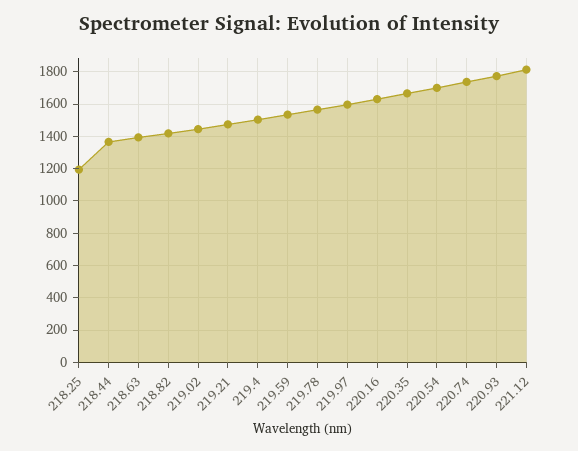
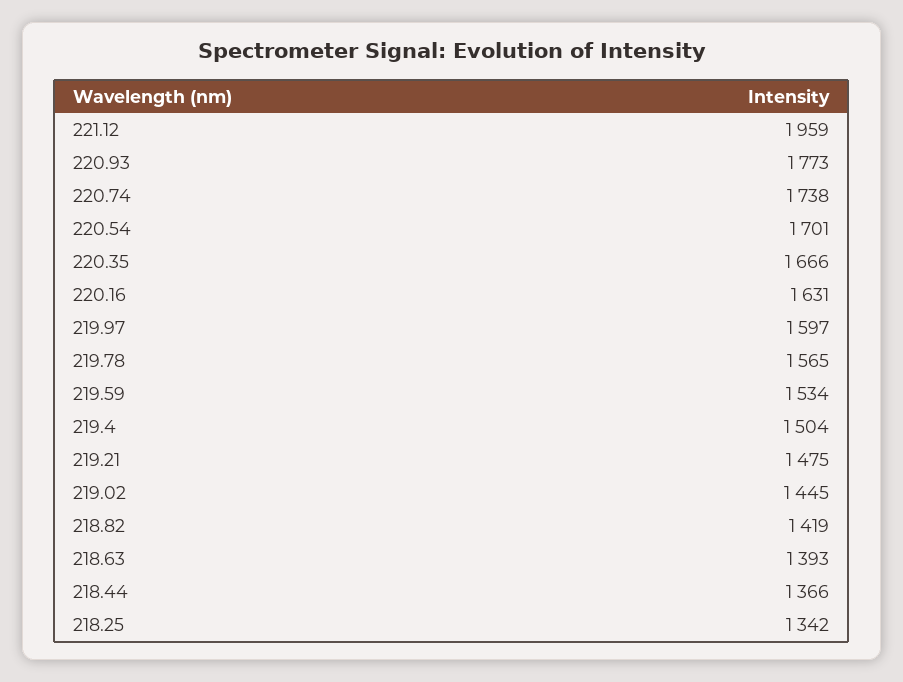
  {
-   "218.25": 1200,
+   "218.25": 1342,
    "218.44": 1366,
    "218.63": 1393,
    "218.82": 1419,
    "219.02": 1445,
    "219.21": 1475,
    "219.4": 1504,
    "219.59": 1534,
    "219.78": 1565,
    "219.97": 1597,
    "220.16": 1631,
    "220.35": 1666,
    "220.54": 1701,
    "220.74": 1738,
    "220.93": 1773,
-   "221.12": 1800
+   "221.12": 1959
  }

